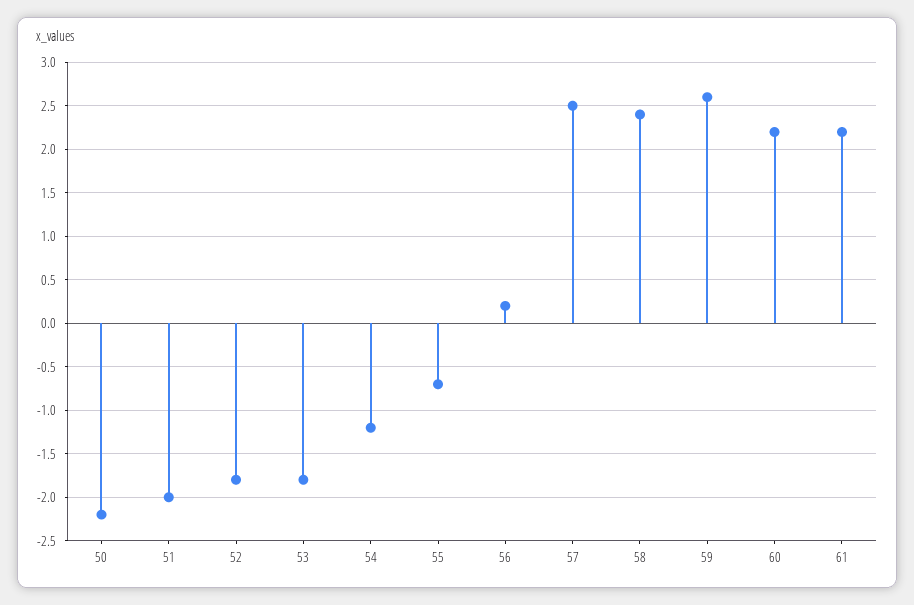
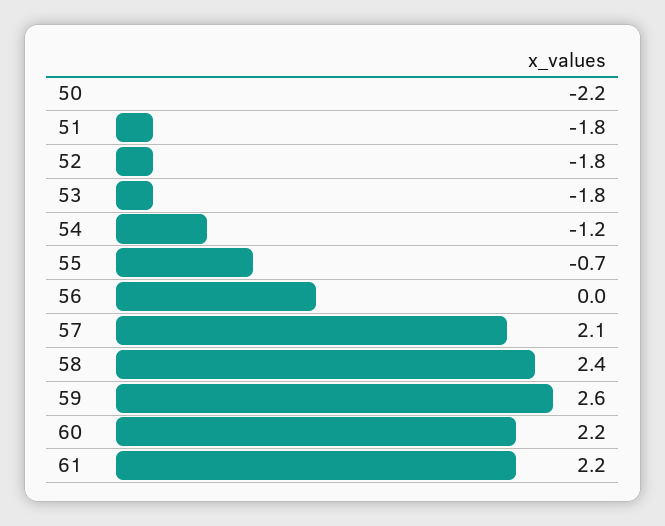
  {
    "50": -2.2,
-   "51": -2,
+   "51": -1.8,
    "52": -1.8,
    "53": -1.8,
    "54": -1.2,
    "55": -0.7,
-   "56": 0.2,
+   "56": 0,
-   "57": 2.5,
+   "57": 2.1,
    "58": 2.4,
    "59": 2.6,
    "60": 2.2,
    "61": 2.2
  }

